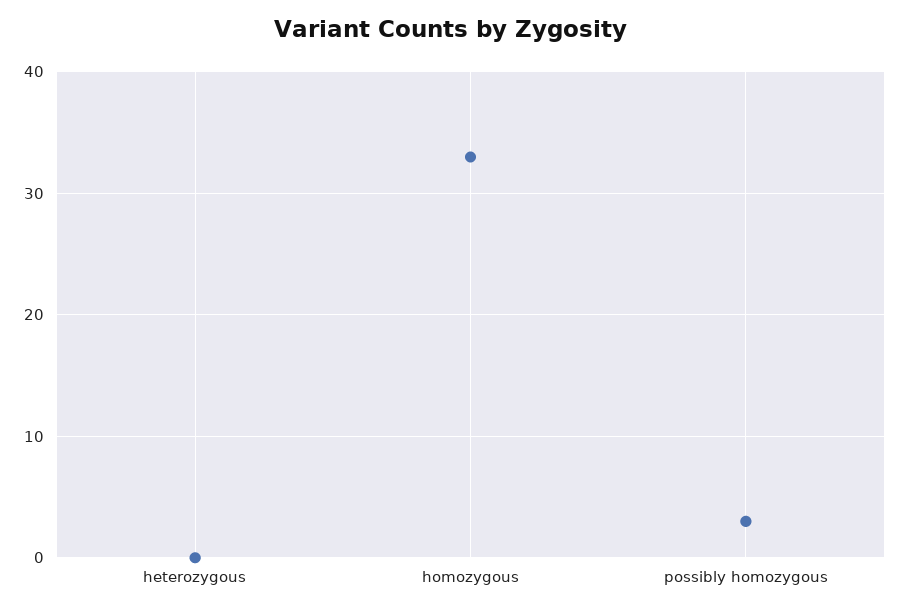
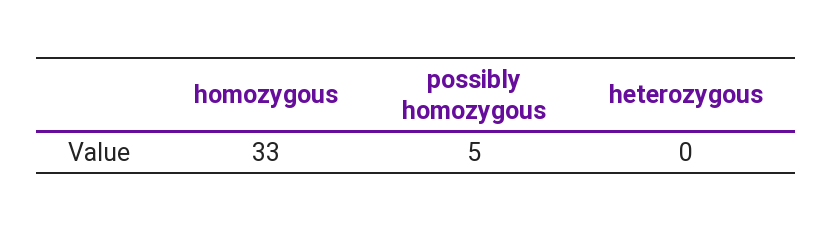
  {
    "heterozygous": 0,
    "homozygous": 33,
-   "possibly homozygous": 3
+   "possibly homozygous": 5
  }

